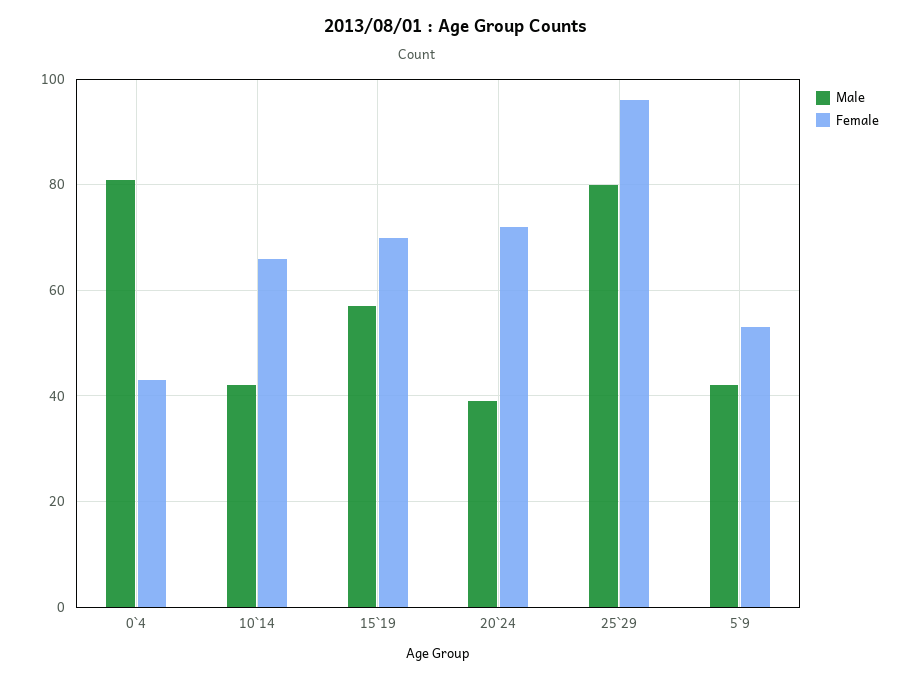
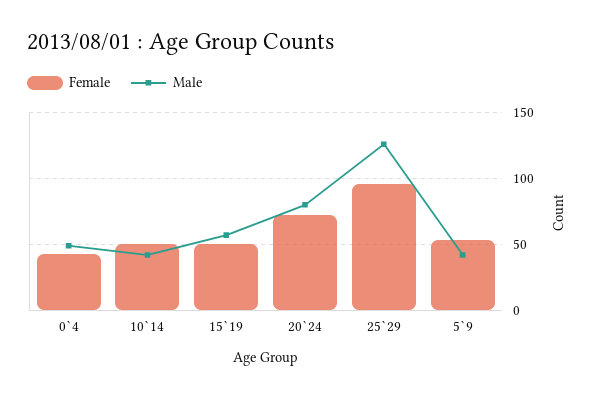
  {
    "Male": {
-     "0`4": 80,
+     "0`4": 50,
      "10`14": 40,
      "15`19": 55,
-     "20`24": 40,
+     "20`24": 80,
-     "25`29": 80,
+     "25`29": 125,
      "5`9": 40
    },
    "Female": {
      "0`4": 45,
-     "10`14": 65,
+     "10`14": 50,
-     "15`19": 70,
+     "15`19": 50,
      "20`24": 70,
      "25`29": 95,
      "5`9": 55
    }
  }

